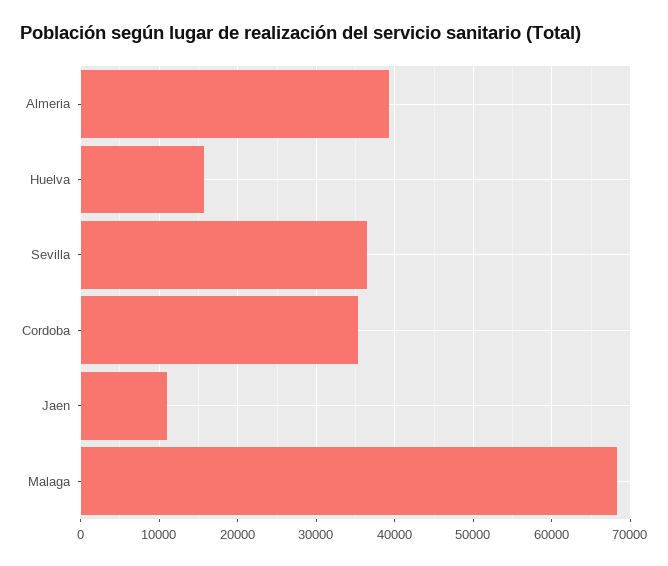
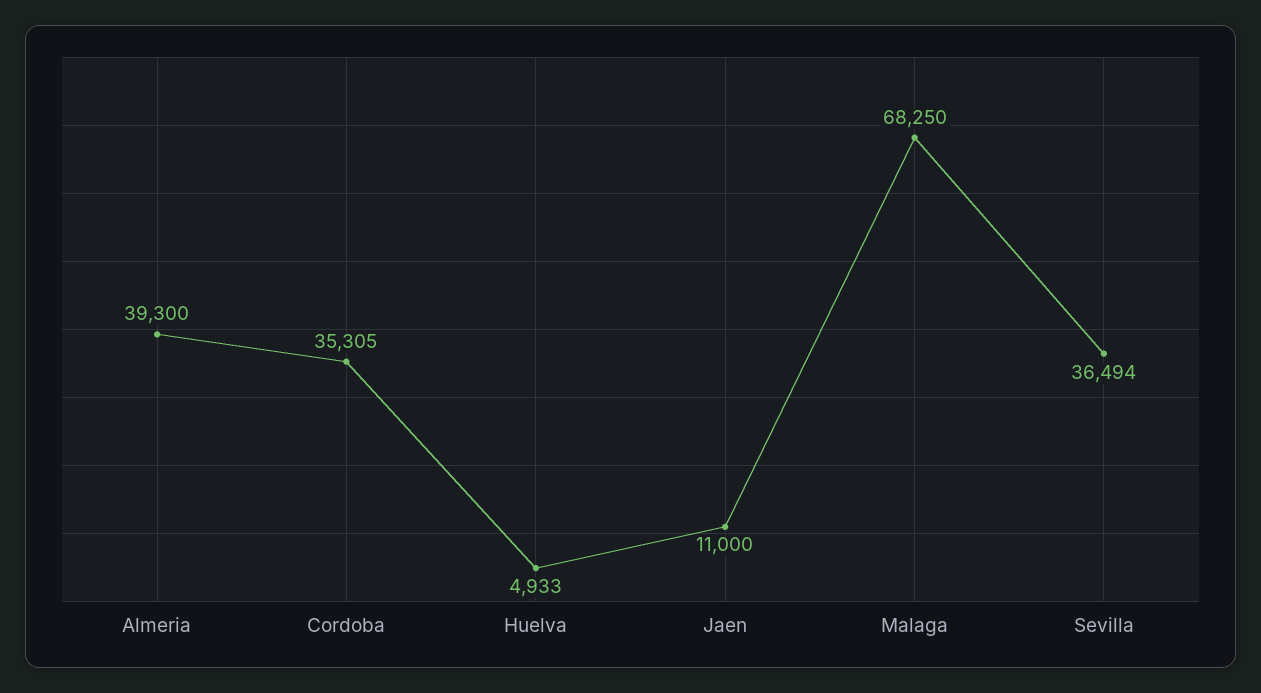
  {
    "Almeria": 39300,
-   "Huelva": 16000,
+   "Huelva": 4933,
    "Sevilla": 36494,
    "Cordoba": 35305,
    "Jaen": 11000,
    "Malaga": 68250
  }

